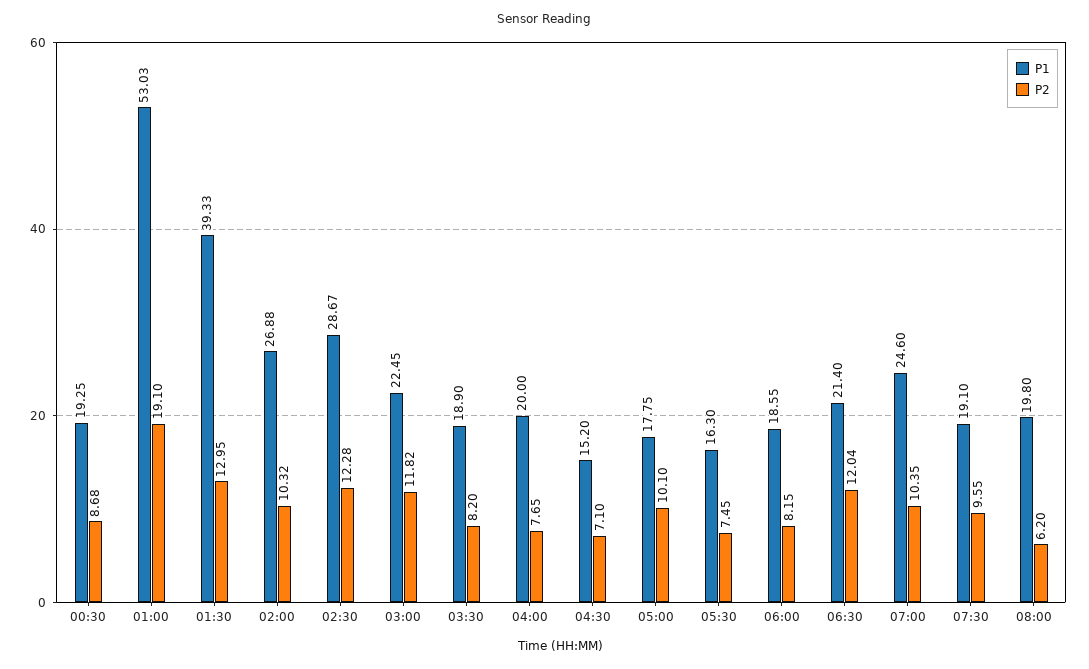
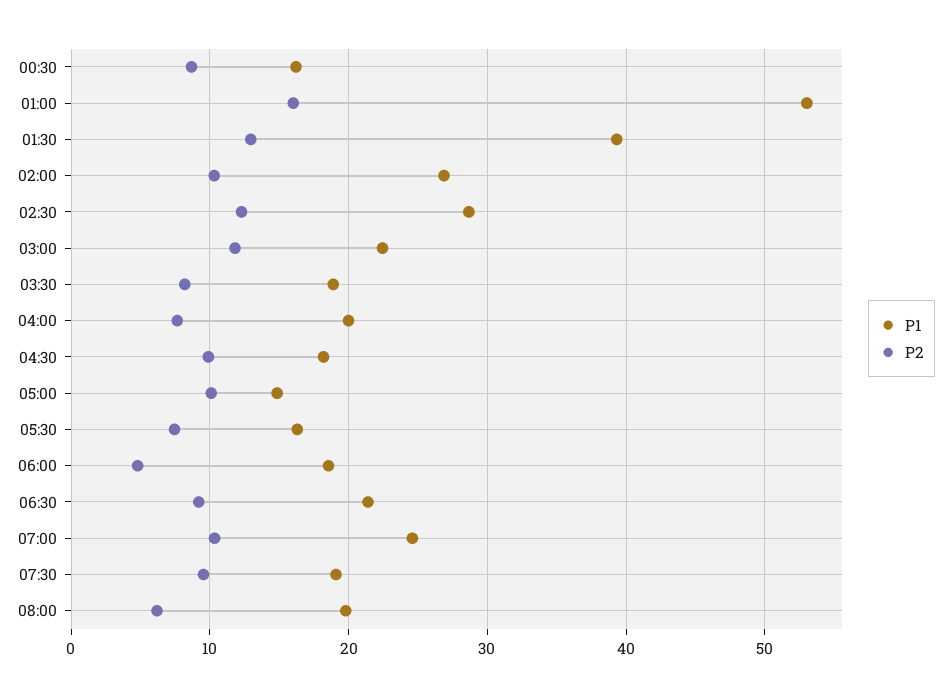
  {
    "P1": {
-     "00:30": 19.25,
+     "00:30": 16,
      "01:00": 53.03,
      "01:30": 39.33,
      "02:00": 26.88,
      "02:30": 28.67,
      "03:00": 22.45,
      "03:30": 18.9,
      "04:00": 20,
-     "04:30": 15.2,
+     "04:30": 18,
-     "05:00": 17.75,
+     "05:00": 15,
      "05:30": 16.3,
      "06:00": 18.55,
      "06:30": 21.4,
      "07:00": 24.6,
      "07:30": 19.1,
      "08:00": 19.8
    },
    "P2": {
      "00:30": 8.68,
-     "01:00": 19.1,
+     "01:00": 16,
      "01:30": 12.95,
      "02:00": 10.32,
      "02:30": 12.28,
      "03:00": 11.82,
      "03:30": 8.2,
      "04:00": 7.65,
-     "04:30": 7.1,
+     "04:30": 10,
      "05:00": 10.1,
      "05:30": 7.45,
-     "06:00": 8.15,
+     "06:00": 5,
-     "06:30": 12.04,
+     "06:30": 9,
      "07:00": 10.35,
      "07:30": 9.55,
      "08:00": 6.2
    }
  }

